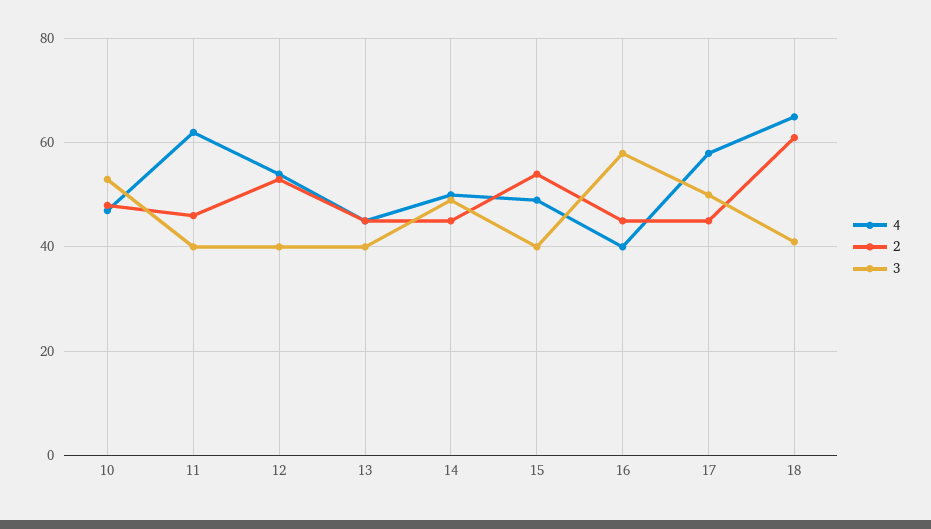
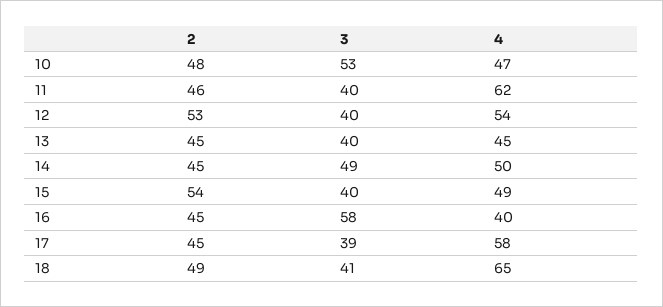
  {
    "4": {
      "10": 47,
      "11": 62,
      "12": 54,
      "13": 45,
      "14": 50,
      "15": 49,
      "16": 40,
      "17": 58,
      "18": 65
    },
    "2": {
      "10": 48,
      "11": 46,
      "12": 53,
      "13": 45,
      "14": 45,
      "15": 54,
      "16": 45,
      "17": 45,
-     "18": 60
+     "18": 49
    },
    "3": {
      "10": 53,
      "11": 40,
      "12": 40,
      "13": 40,
      "14": 49,
      "15": 40,
      "16": 58,
-     "17": 50,
+     "17": 39,
      "18": 41
    }
  }

